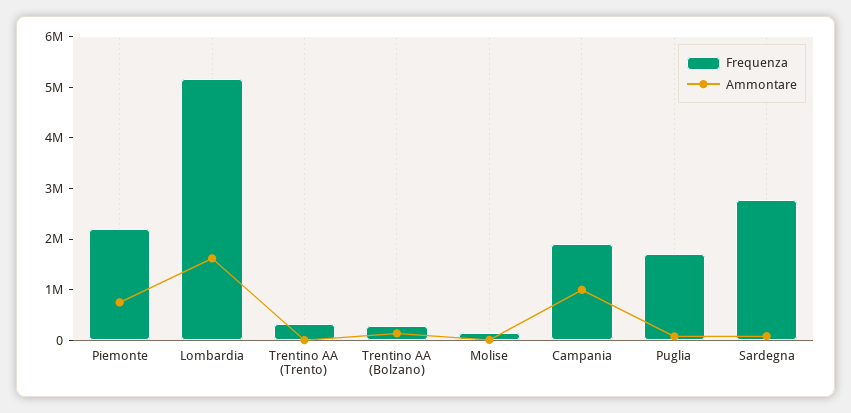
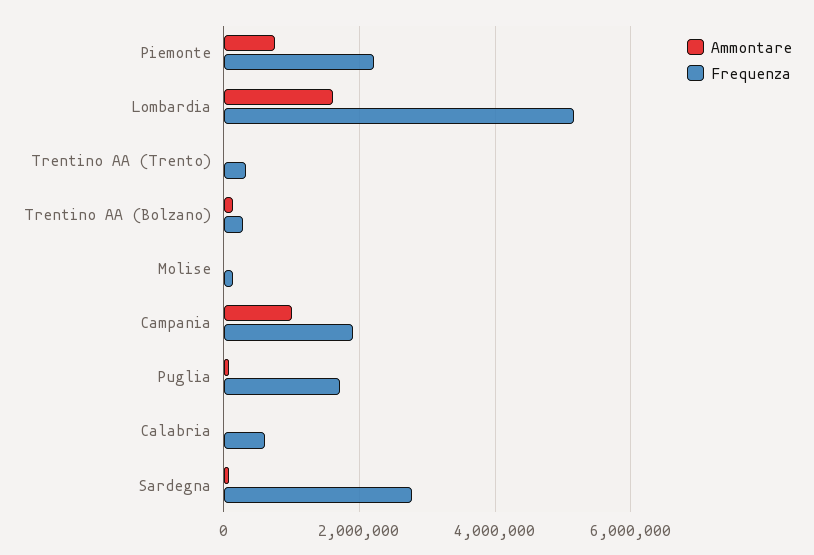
  {
    "Frequenza": {
      "Piemonte": 2200000,
      "Lombardia": 5200000,
      "Trentino AA (Trento)": 400000,
      "Trentino AA (Bolzano)": 200000,
      "Molise": 200000,
      "Campania": 2000000,
      "Puglia": 1800000,
-     "Sardegna": 2800000
+     "Sardegna": 2800000,
+     "Calabria": 600000
    },
    "Ammontare": {
      "Piemonte": 800000,
      "Lombardia": 1600000,
      "Trentino AA (Trento)": 0,
      "Trentino AA (Bolzano)": 200000,
      "Molise": 0,
      "Campania": 1000000,
      "Puglia": 0,
-     "Sardegna": 0
+     "Sardegna": 0,
+     "Calabria": 0
    }
  }

